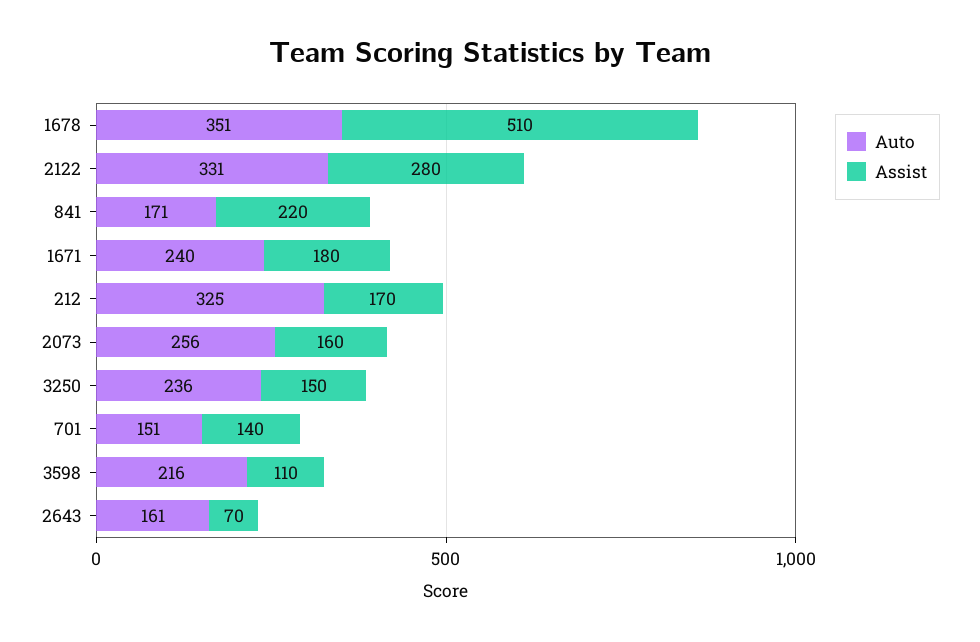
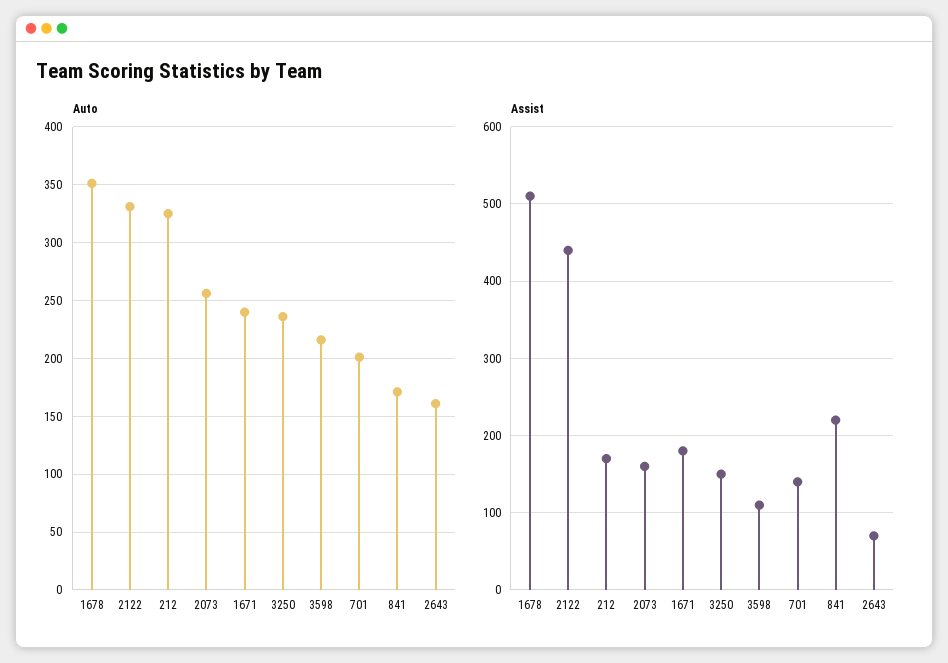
  {
    "Auto": {
      "1678": 351,
      "2122": 331,
      "841": 171,
      "1671": 240,
      "212": 325,
      "2073": 256,
      "3250": 236,
-     "701": 151,
+     "701": 200,
      "3598": 216,
      "2643": 161
    },
    "Assist": {
      "1678": 510,
-     "2122": 280,
+     "2122": 440,
      "841": 220,
      "1671": 180,
      "212": 170,
      "2073": 160,
      "3250": 150,
      "701": 140,
      "3598": 110,
      "2643": 70
    }
  }

